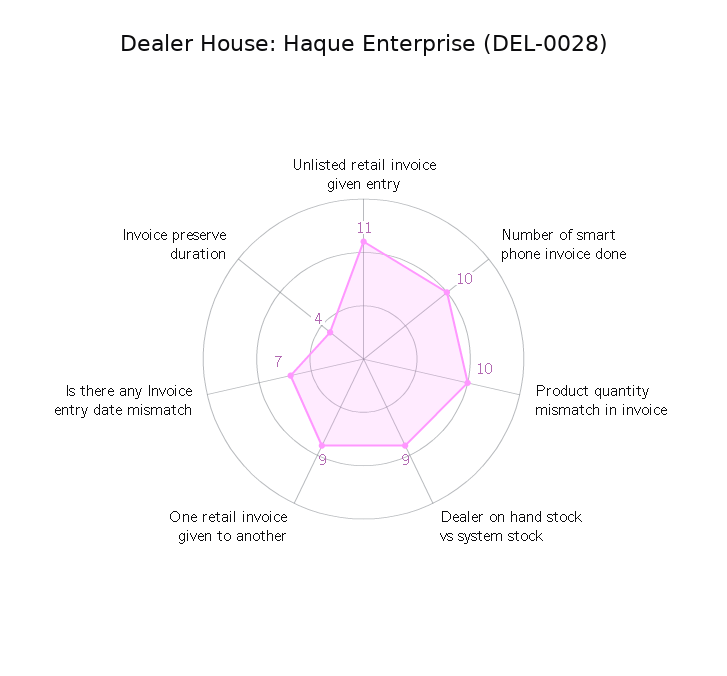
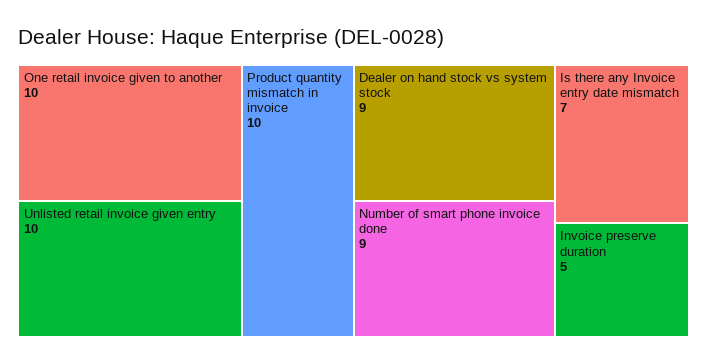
  {
-   "Unlisted retail invoice given entry": 11,
+   "Unlisted retail invoice given entry": 10,
-   "Number of smart phone invoice done": 10,
+   "Number of smart phone invoice done": 9,
    "Product quantity mismatch in invoice": 10,
    "Dealer on hand stock vs system stock": 9,
-   "One retail invoice given to another": 9,
+   "One retail invoice given to another": 10,
    "Is there any Invoice entry date mismatch": 7,
-   "Invoice preserve duration": 4
+   "Invoice preserve duration": 5
  }

